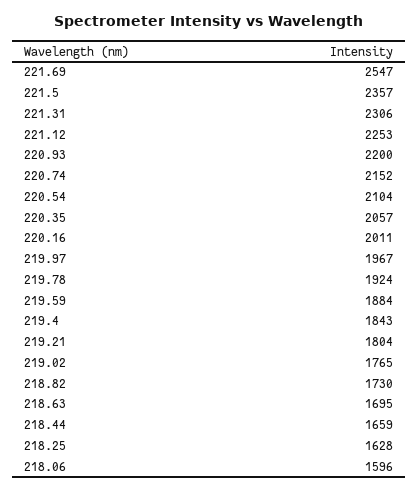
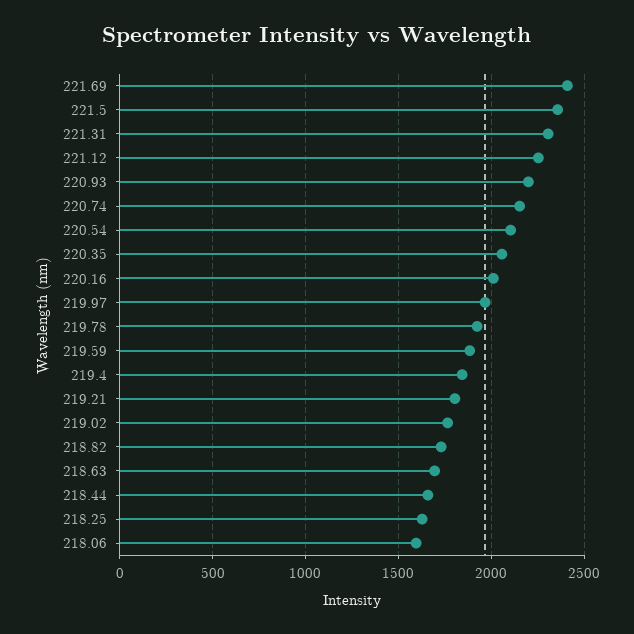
  {
-   "221.69": 2547,
+   "221.69": 2400,
    "221.5": 2357,
    "221.31": 2306,
    "221.12": 2253,
    "220.93": 2200,
    "220.74": 2152,
    "220.54": 2104,
    "220.35": 2057,
    "220.16": 2011,
    "219.97": 1967,
    "219.78": 1924,
    "219.59": 1884,
    "219.4": 1843,
    "219.21": 1804,
    "219.02": 1765,
    "218.82": 1730,
    "218.63": 1695,
    "218.44": 1659,
    "218.25": 1628,
    "218.06": 1596
  }

